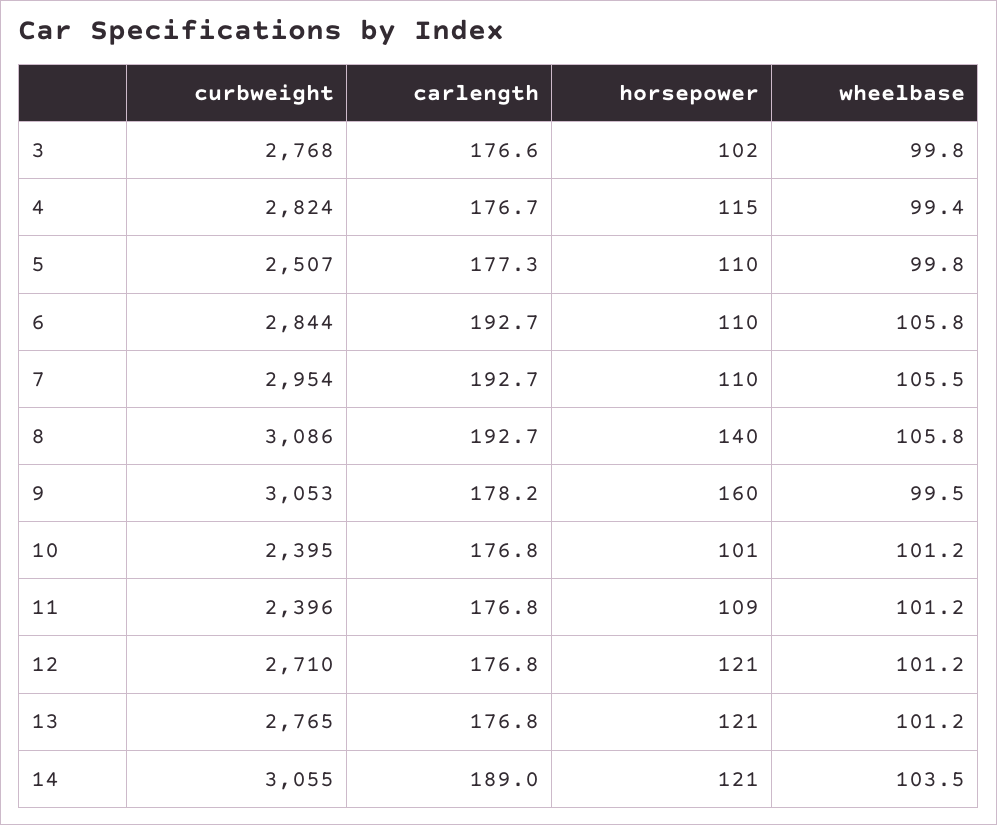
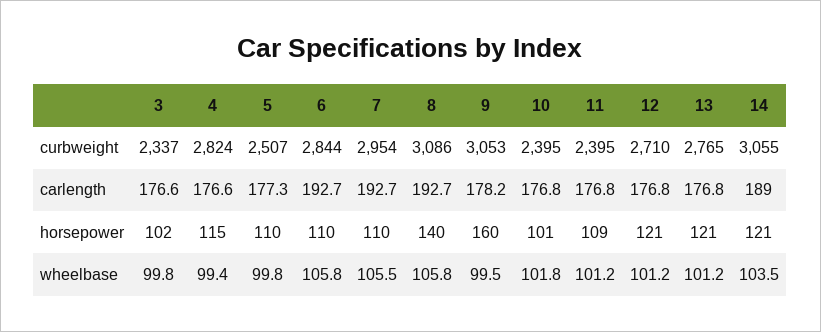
  {
    "curbweight": {
-     "3": 2768,
+     "3": 2337,
      "4": 2824,
      "5": 2507,
      "6": 2844,
      "7": 2954,
      "8": 3086,
      "9": 3053,
      "10": 2395,
-     "11": 2396,
+     "11": 2395,
      "12": 2710,
      "13": 2765,
      "14": 3055
    },
    "carlength": {
      "3": 176.6,
-     "4": 176.7,
+     "4": 176.6,
      "5": 177.3,
      "6": 192.7,
      "7": 192.7,
      "8": 192.7,
      "9": 178.2,
      "10": 176.8,
      "11": 176.8,
      "12": 176.8,
      "13": 176.8,
      "14": 189
    },
    "horsepower": {
      "3": 102,
      "4": 115,
      "5": 110,
      "6": 110,
      "7": 110,
      "8": 140,
      "9": 160,
      "10": 101,
      "11": 109,
      "12": 121,
      "13": 121,
      "14": 121
    },
    "wheelbase": {
      "3": 99.8,
      "4": 99.4,
      "5": 99.8,
      "6": 105.8,
      "7": 105.5,
      "8": 105.8,
      "9": 99.5,
-     "10": 101.2,
+     "10": 101.8,
      "11": 101.2,
      "12": 101.2,
      "13": 101.2,
      "14": 103.5
    }
  }

